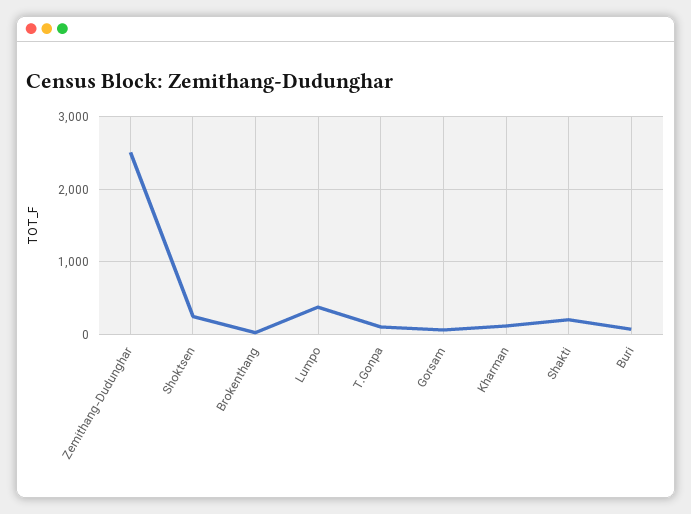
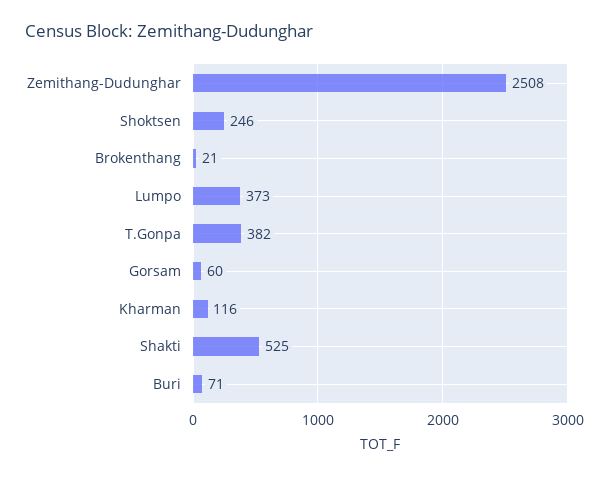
  {
    "Zemithang-Dudunghar": 2508,
    "Shoktsen": 246,
    "Brokenthang": 21,
    "Lumpo": 373,
-   "T.Gonpa": 100,
+   "T.Gonpa": 382,
    "Gorsam": 60,
    "Kharman": 116,
-   "Shakti": 200,
+   "Shakti": 525,
    "Buri": 71
  }

